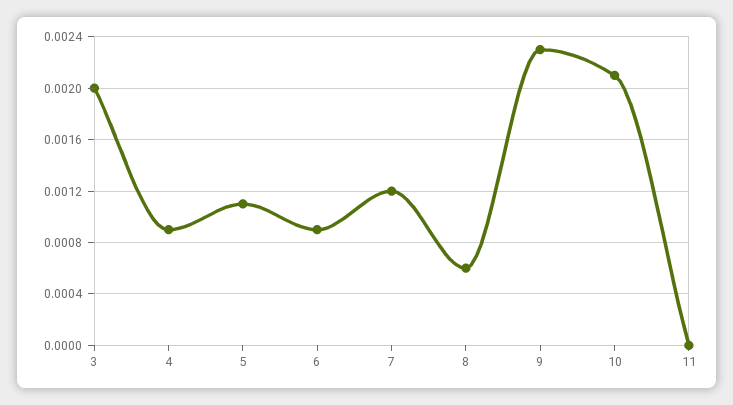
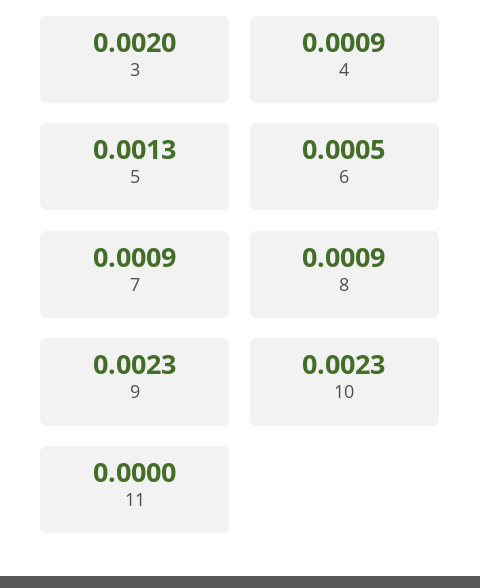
  {
    "3": 0.002,
    "4": 0.0009,
-   "5": 0.0011,
+   "5": 0.0013,
-   "6": 0.0009,
+   "6": 0.0005,
-   "7": 0.0012,
+   "7": 0.0009,
-   "8": 0.0006,
+   "8": 0.0009,
    "9": 0.0023,
-   "10": 0.0021,
+   "10": 0.0023,
    "11": 0
  }

